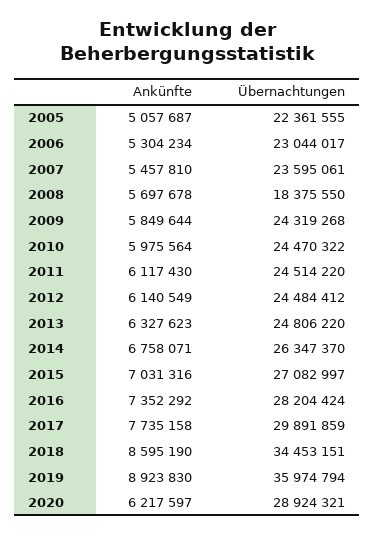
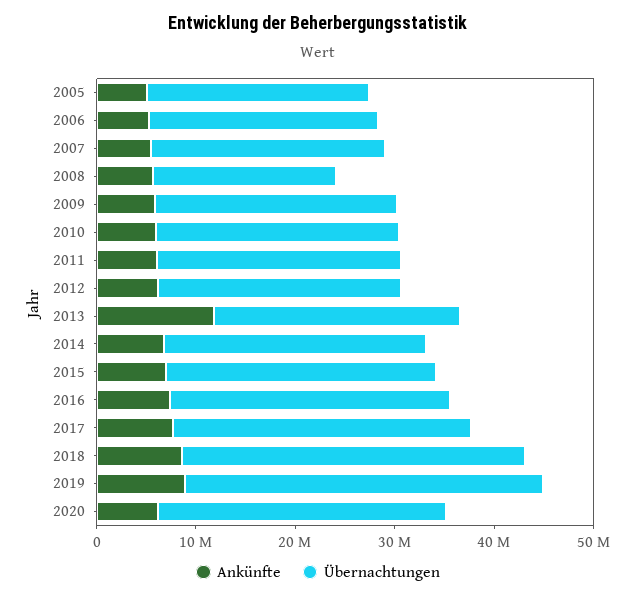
  {
    "Ankünfte": {
      "2005": 5057687,
      "2006": 5304234,
      "2007": 5457810,
      "2008": 5697678,
      "2009": 5849644,
      "2010": 5975564,
      "2011": 6117430,
      "2012": 6140549,
-     "2013": 6327623,
+     "2013": 12000000,
      "2014": 6758071,
      "2015": 7031316,
      "2016": 7352292,
      "2017": 7735158,
      "2018": 8595190,
      "2019": 8923830,
      "2020": 6217597
    },
    "Übernachtungen": {
      "2005": 22361555,
      "2006": 23044017,
      "2007": 23595061,
      "2008": 18375550,
      "2009": 24319268,
      "2010": 24470322,
      "2011": 24514220,
      "2012": 24484412,
      "2013": 24806220,
      "2014": 26347370,
      "2015": 27082997,
      "2016": 28204424,
      "2017": 29891859,
      "2018": 34453151,
      "2019": 35974794,
      "2020": 28924321
    }
  }

